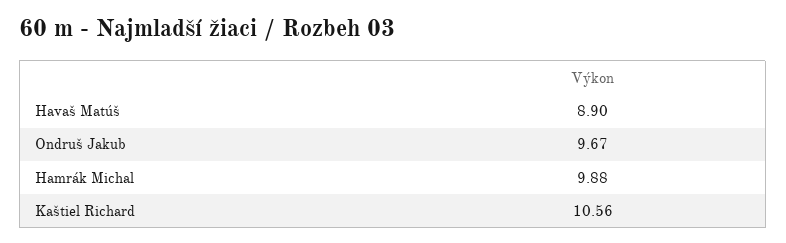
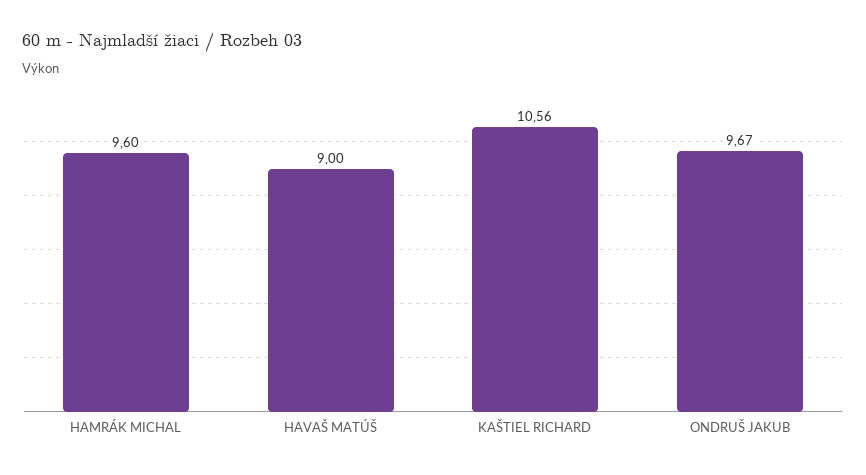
  {
-   "Havaš Matúš": 8.9,
+   "Havaš Matúš": 9,
    "Ondruš Jakub": 9.67,
-   "Hamrák Michal": 9.88,
+   "Hamrák Michal": 9.6,
    "Kaštiel Richard": 10.56
  }

